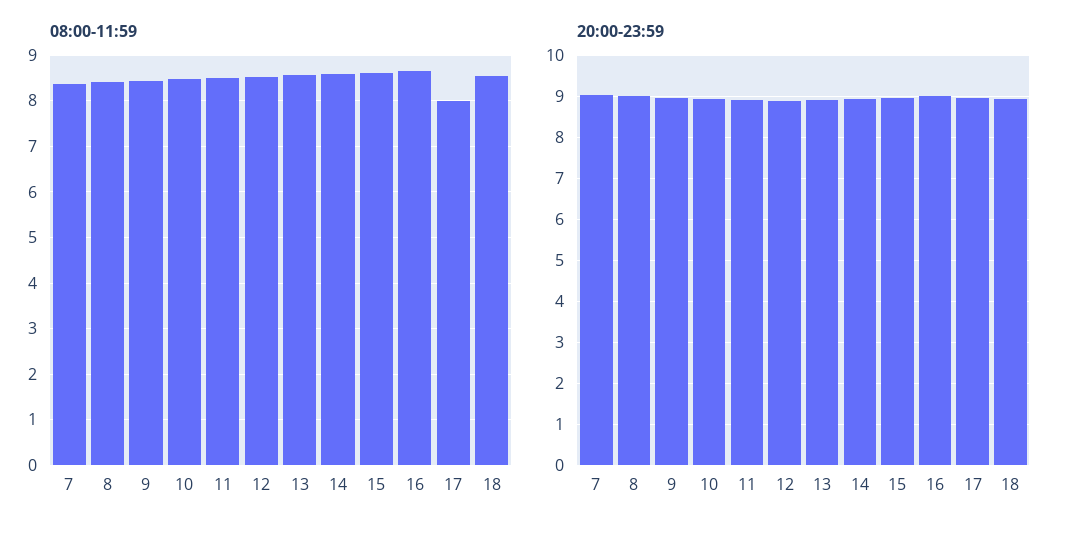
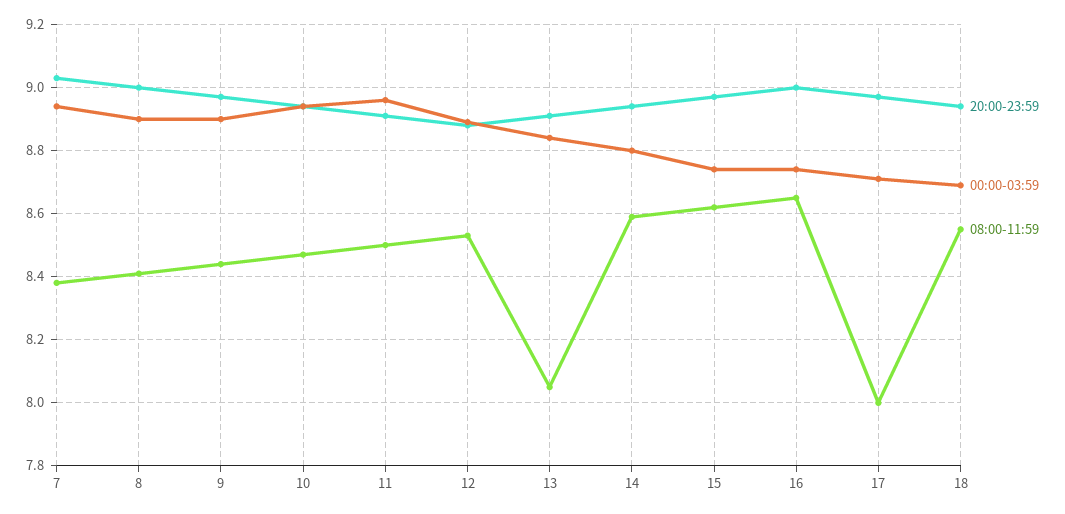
  {
    "08:00-11:59": {
      "7": 8.4,
      "8": 8.4,
      "9": 8.45,
      "10": 8.45,
      "11": 8.5,
      "12": 8.55,
-     "13": 8.6,
+     "13": 8.05,
      "14": 8.6,
      "15": 8.6,
      "16": 8.65,
      "17": 8,
      "18": 8.55
    },
    "20:00-23:59": {
      "7": 9.05,
      "8": 9,
      "9": 8.95,
      "10": 8.95,
      "11": 8.9,
      "12": 8.9,
      "13": 8.9,
      "14": 8.95,
      "15": 8.95,
      "16": 9,
      "17": 8.95,
      "18": 8.95
-   }
+   },
+   "00:00-03:59": {
+     "7": 8.95,
+     "8": 8.9,
+     "9": 8.9,
+     "10": 8.95,
+     "11": 8.95,
+     "12": 8.9,
+     "13": 8.85,
+     "14": 8.8,
+     "15": 8.75,
+     "16": 8.75,
+     "17": 8.7,
+     "18": 8.7
+   }
  }

